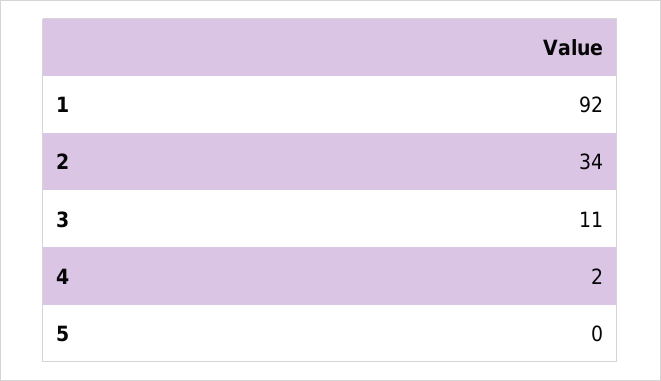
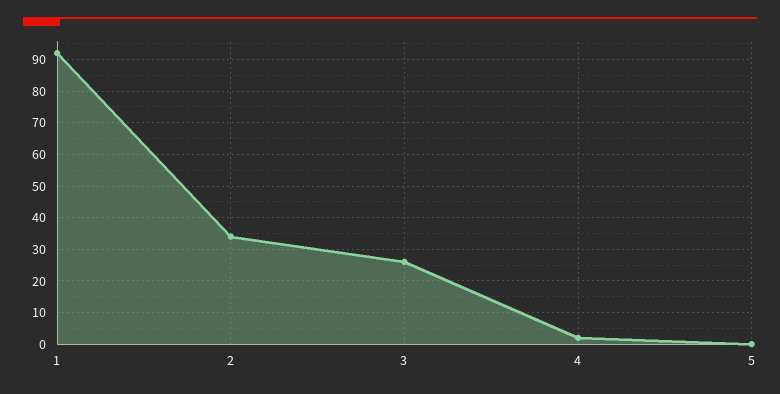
  {
    "1": 92,
    "2": 34,
-   "3": 11,
+   "3": 25,
    "4": 2,
    "5": 0
  }

